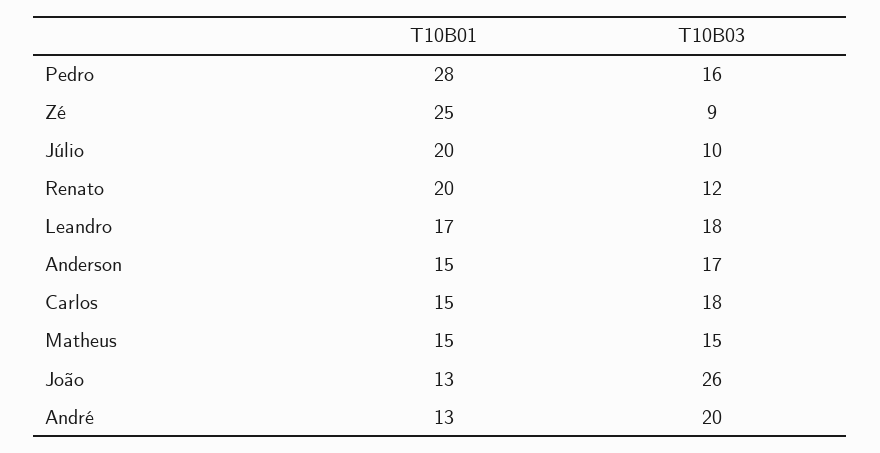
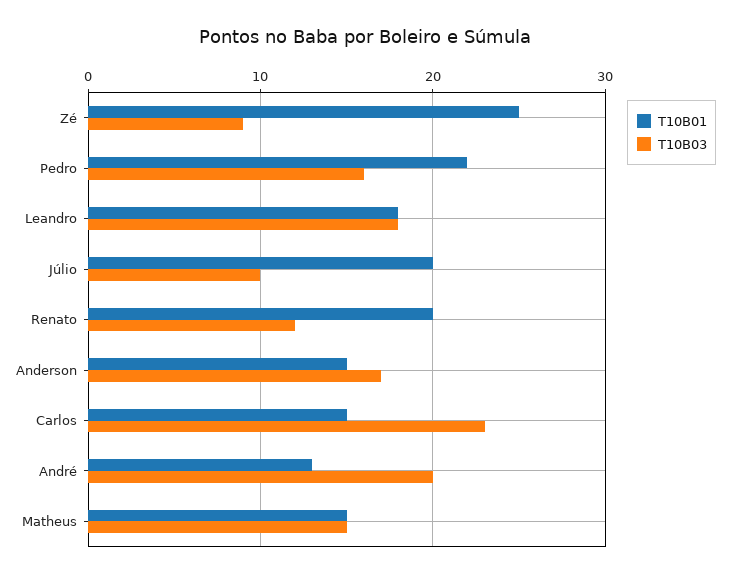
  {
    "T10B01": {
-     "Pedro": 28,
+     "Pedro": 22,
      "Zé": 25,
      "Júlio": 20,
      "Renato": 20,
-     "Leandro": 17,
+     "Leandro": 18,
      "Anderson": 15,
      "Carlos": 15,
      "Matheus": 15,
-     "João": 13,
      "André": 13
    },
    "T10B03": {
      "Pedro": 16,
      "Zé": 9,
      "Júlio": 10,
      "Renato": 12,
      "Leandro": 18,
      "Anderson": 17,
-     "Carlos": 18,
+     "Carlos": 23,
      "Matheus": 15,
-     "João": 26,
      "André": 20
    }
  }

